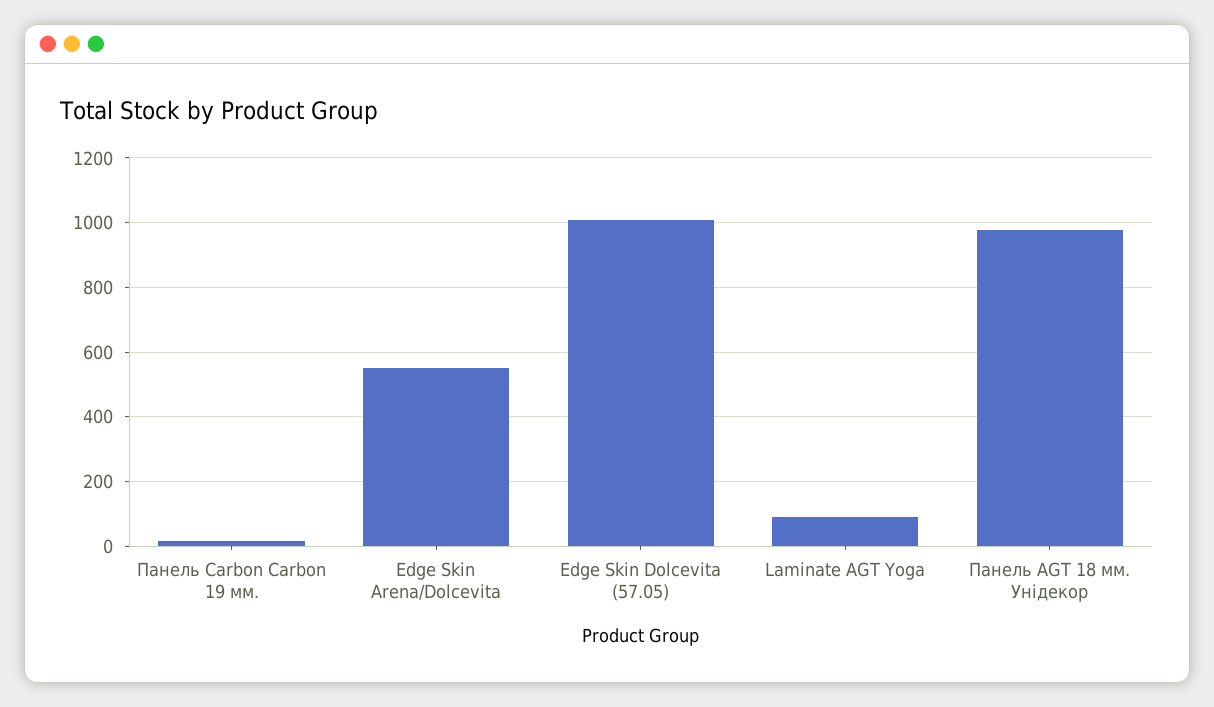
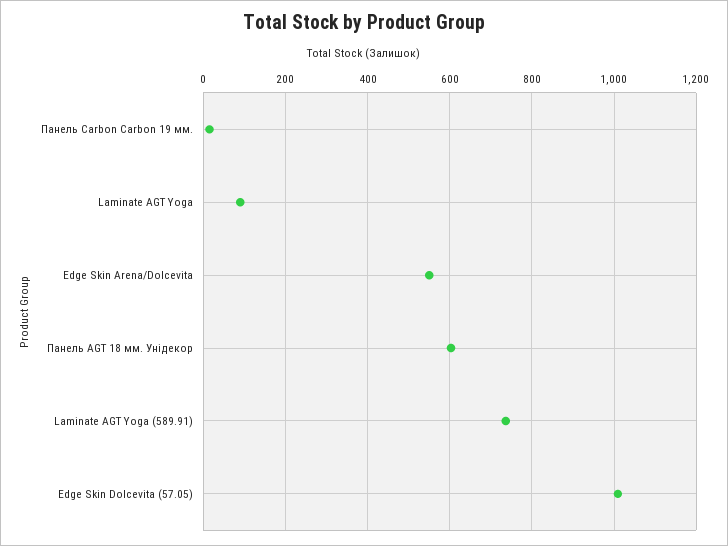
  {
    "Панель Carbon Carbon 19 мм.": 20,
    "Edge Skin Arena/Dolcevita": 560,
    "Edge Skin Dolcevita (57.05)": 1000,
    "Laminate AGT Yoga": 100,
-   "Панель AGT 18 мм. Унідекор": 980
+   "Панель AGT 18 мм. Унідекор": 600,
+   "Laminate AGT Yoga (589.91)": 740
  }

